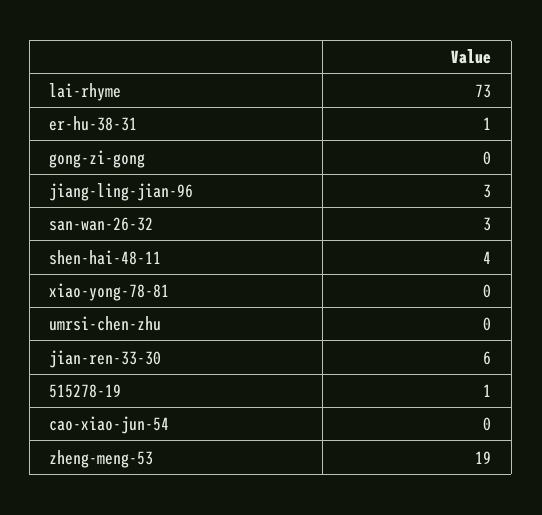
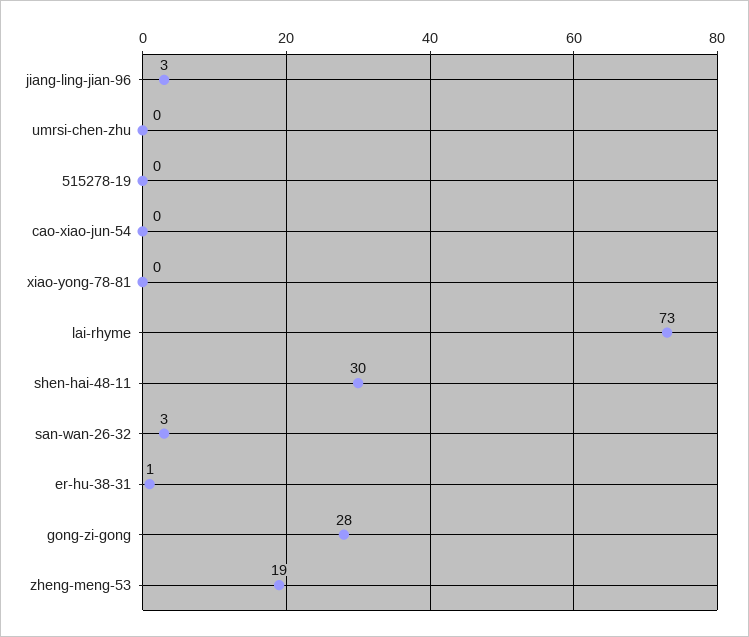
  {
    "lai-rhyme": 73,
    "er-hu-38-31": 1,
-   "gong-zi-gong": 0,
+   "gong-zi-gong": 28,
    "jiang-ling-jian-96": 3,
    "san-wan-26-32": 3,
-   "shen-hai-48-11": 4,
+   "shen-hai-48-11": 30,
    "xiao-yong-78-81": 0,
    "umrsi-chen-zhu": 0,
-   "jian-ren-33-30": 6,
-   "515278-19": 1,
+   "515278-19": 0,
    "cao-xiao-jun-54": 0,
    "zheng-meng-53": 19
  }

